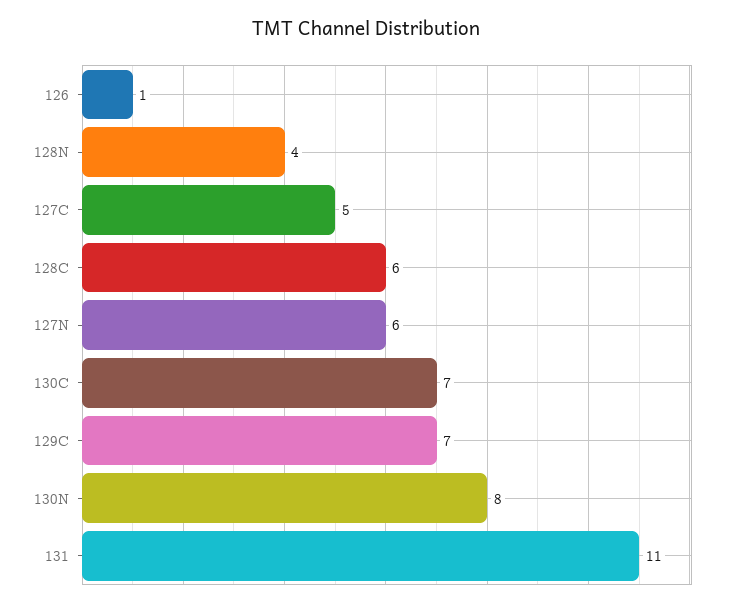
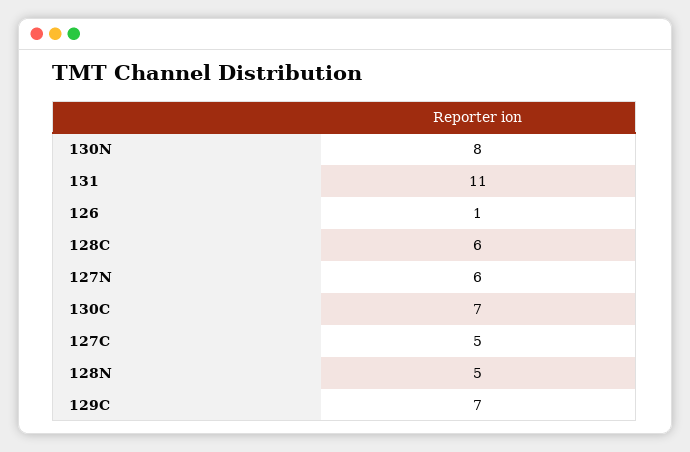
  {
    "126": 1,
-   "128N": 4,
+   "128N": 5,
    "127C": 5,
    "128C": 6,
    "127N": 6,
    "130C": 7,
    "129C": 7,
    "130N": 8,
    "131": 11
  }

